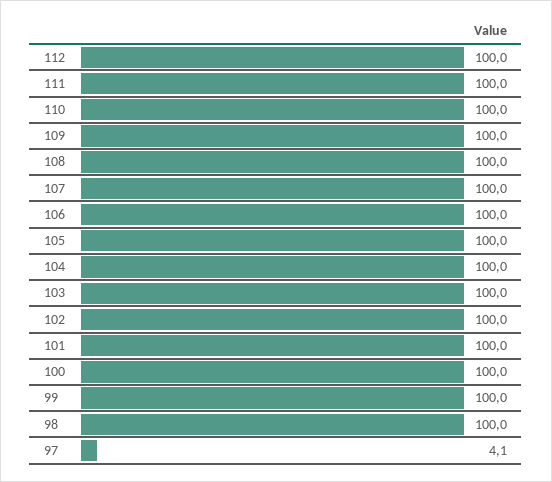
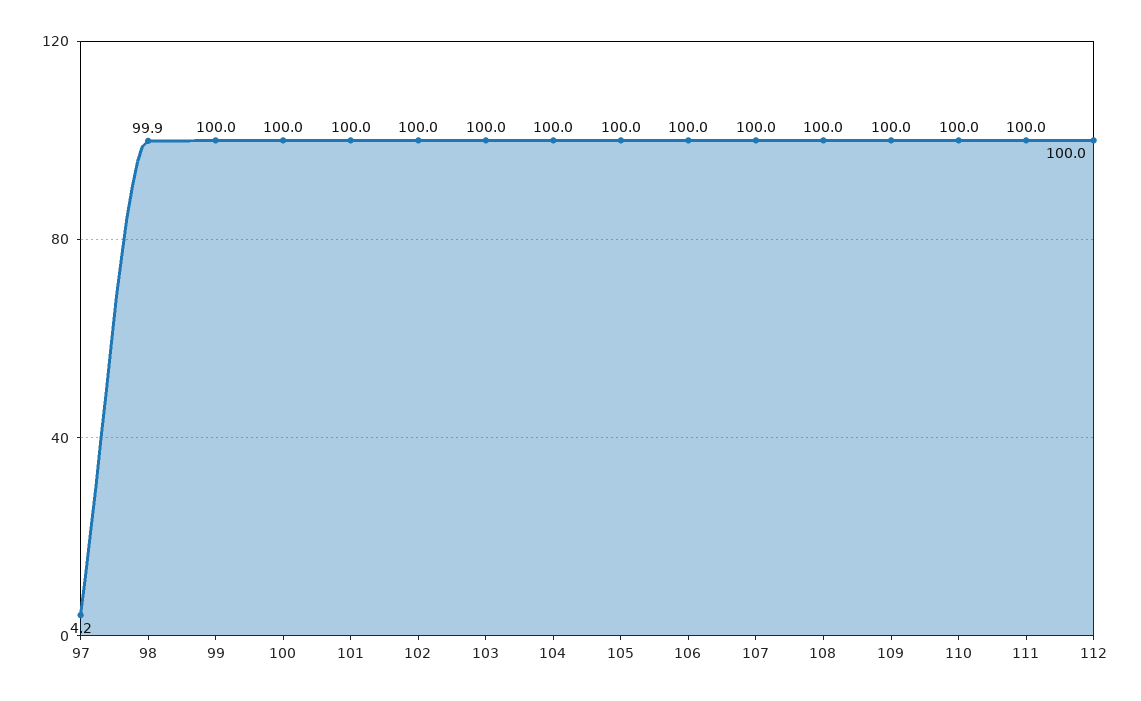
  {
    "112": 100,
    "111": 100,
    "110": 100,
    "109": 100,
    "108": 100,
    "107": 100,
    "106": 100,
    "105": 100,
    "104": 100,
    "103": 100,
    "102": 100,
    "101": 100,
    "100": 100,
    "99": 100,
-   "98": 100,
+   "98": 99.9,
-   "97": 4.1
+   "97": 4.2
  }

